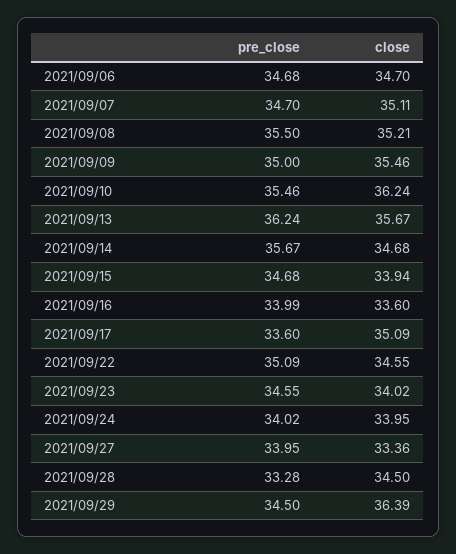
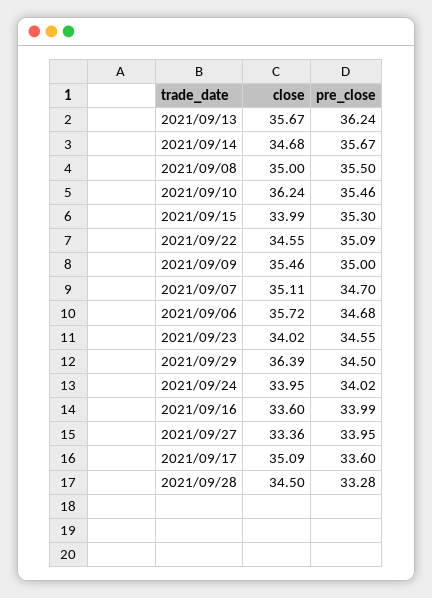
  {
    "pre_close": {
      "2021/09/06": 34.68,
      "2021/09/07": 34.7,
      "2021/09/08": 35.5,
      "2021/09/09": 35,
      "2021/09/10": 35.46,
      "2021/09/13": 36.24,
      "2021/09/14": 35.67,
-     "2021/09/15": 34.68,
+     "2021/09/15": 35.3,
      "2021/09/16": 33.99,
      "2021/09/17": 33.6,
      "2021/09/22": 35.09,
      "2021/09/23": 34.55,
      "2021/09/24": 34.02,
      "2021/09/27": 33.95,
      "2021/09/28": 33.28,
      "2021/09/29": 34.5
    },
    "close": {
-     "2021/09/06": 34.7,
+     "2021/09/06": 35.72,
      "2021/09/07": 35.11,
-     "2021/09/08": 35.21,
+     "2021/09/08": 35,
      "2021/09/09": 35.46,
      "2021/09/10": 36.24,
      "2021/09/13": 35.67,
      "2021/09/14": 34.68,
-     "2021/09/15": 33.94,
+     "2021/09/15": 33.99,
      "2021/09/16": 33.6,
      "2021/09/17": 35.09,
      "2021/09/22": 34.55,
      "2021/09/23": 34.02,
      "2021/09/24": 33.95,
      "2021/09/27": 33.36,
      "2021/09/28": 34.5,
      "2021/09/29": 36.39
    }
  }

